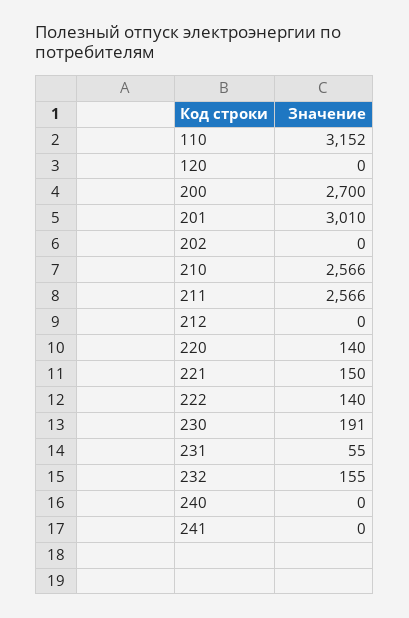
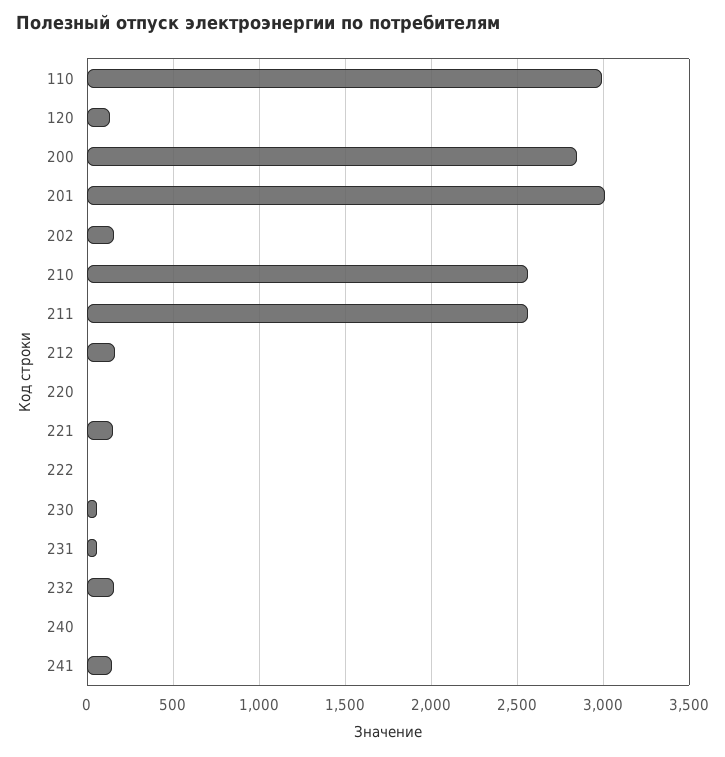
  {
-   "110": 3152,
+   "110": 3000,
-   "120": 0,
+   "120": 150,
-   "200": 2700,
+   "200": 2850,
    "201": 3010,
-   "202": 0,
+   "202": 150,
    "210": 2566,
    "211": 2566,
-   "212": 0,
+   "212": 150,
-   "220": 140,
+   "220": 0,
    "221": 150,
-   "222": 140,
+   "222": 0,
-   "230": 191,
+   "230": 50,
    "231": 55,
    "232": 155,
    "240": 0,
-   "241": 0
+   "241": 150
  }

